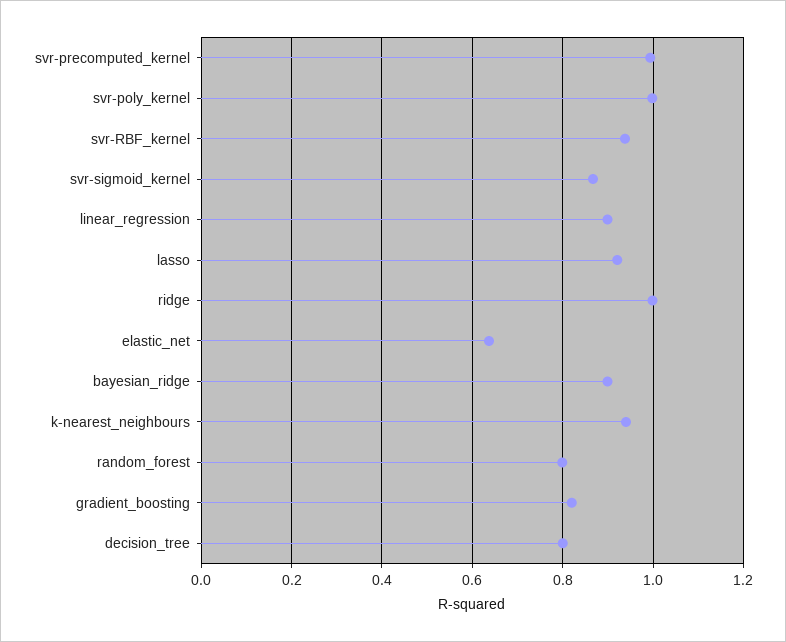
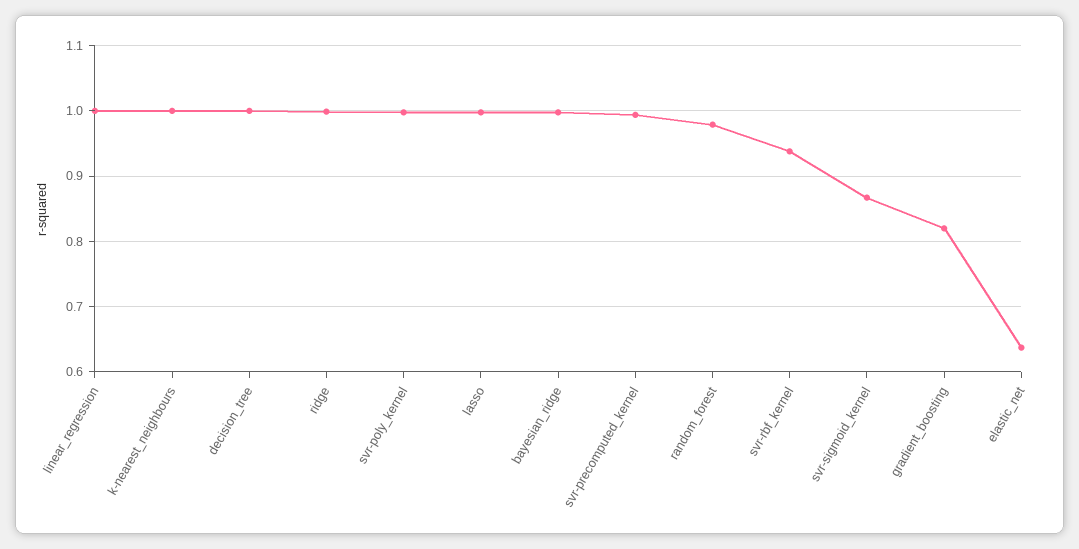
  {
    "svr-precomputed_kernel": 0.99,
    "svr-poly_kernel": 1,
    "svr-RBF_kernel": 0.94,
    "svr-sigmoid_kernel": 0.87,
-   "linear_regression": 0.9,
+   "linear_regression": 1,
-   "lasso": 0.92,
+   "lasso": 1,
    "ridge": 1,
    "elastic_net": 0.64,
-   "bayesian_ridge": 0.9,
+   "bayesian_ridge": 1,
-   "k-nearest_neighbours": 0.94,
+   "k-nearest_neighbours": 1,
-   "random_forest": 0.8,
+   "random_forest": 0.98,
    "gradient_boosting": 0.82,
-   "decision_tree": 0.8
+   "decision_tree": 1
  }

